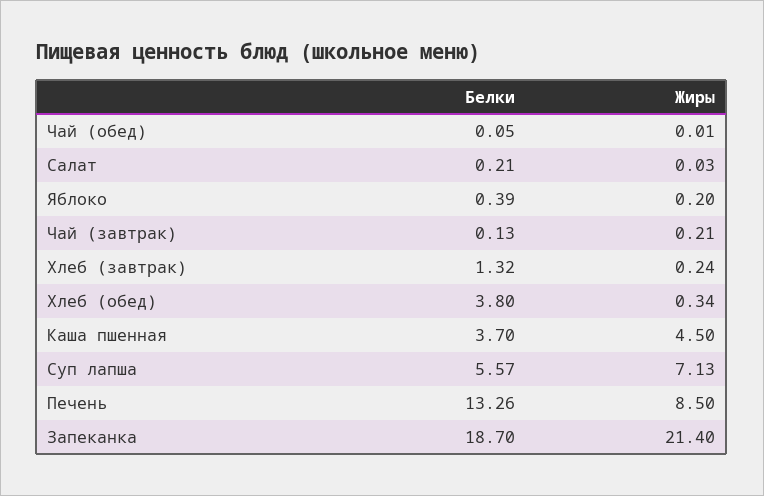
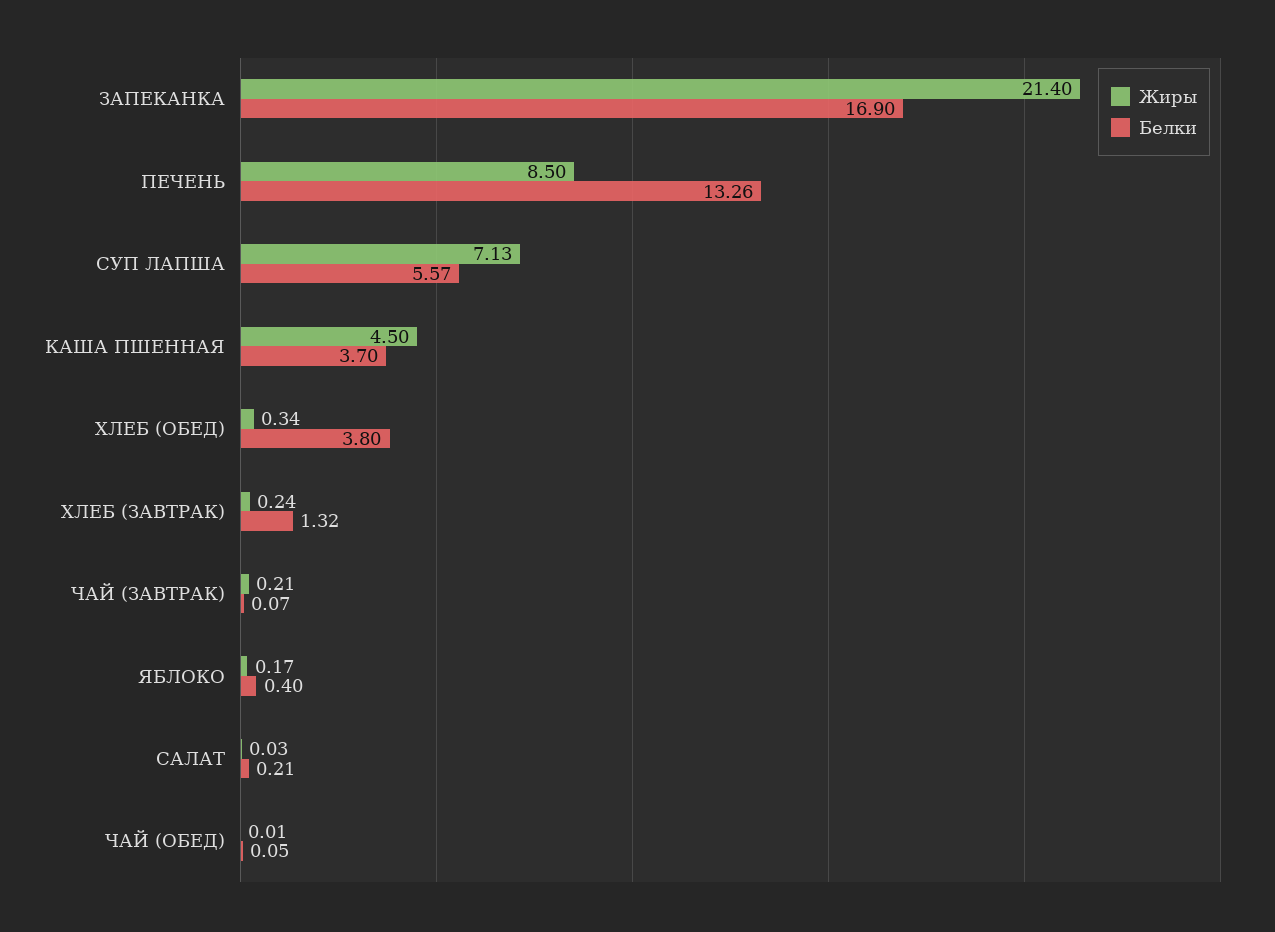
  {
    "Белки": {
      "Чай (обед)": 0.05,
      "Салат": 0.21,
-     "Яблоко": 0.39,
+     "Яблоко": 0.4,
-     "Чай (завтрак)": 0.13,
+     "Чай (завтрак)": 0.07,
      "Хлеб (завтрак)": 1.32,
      "Хлеб (обед)": 3.8,
      "Каша пшенная": 3.7,
      "Суп лапша": 5.57,
      "Печень": 13.26,
-     "Запеканка": 18.7
+     "Запеканка": 16.9
    },
    "Жиры": {
      "Чай (обед)": 0.01,
      "Салат": 0.03,
-     "Яблоко": 0.2,
+     "Яблоко": 0.17,
      "Чай (завтрак)": 0.21,
      "Хлеб (завтрак)": 0.24,
      "Хлеб (обед)": 0.34,
      "Каша пшенная": 4.5,
      "Суп лапша": 7.13,
      "Печень": 8.5,
      "Запеканка": 21.4
    }
  }

